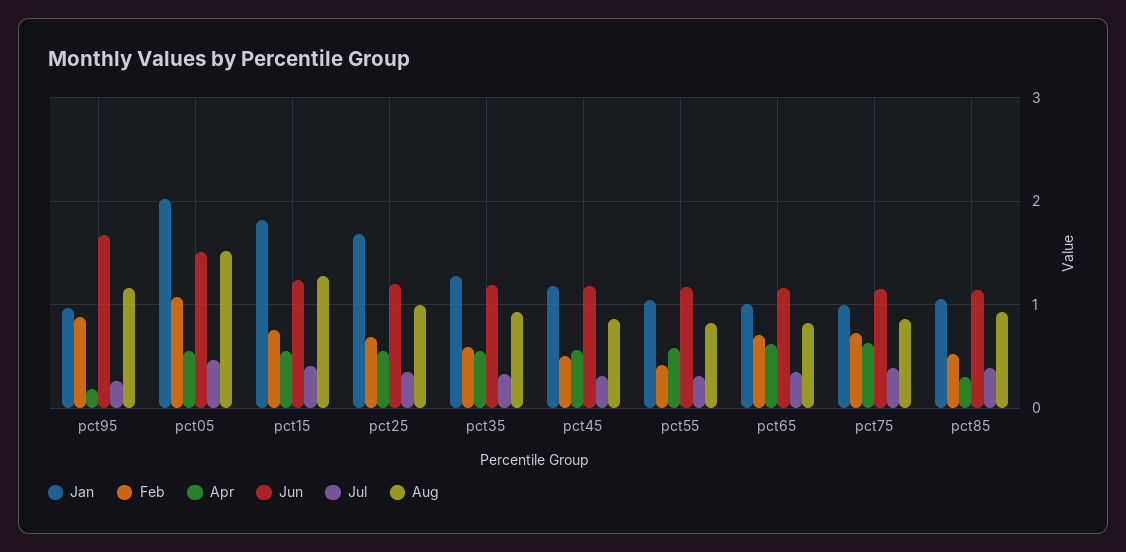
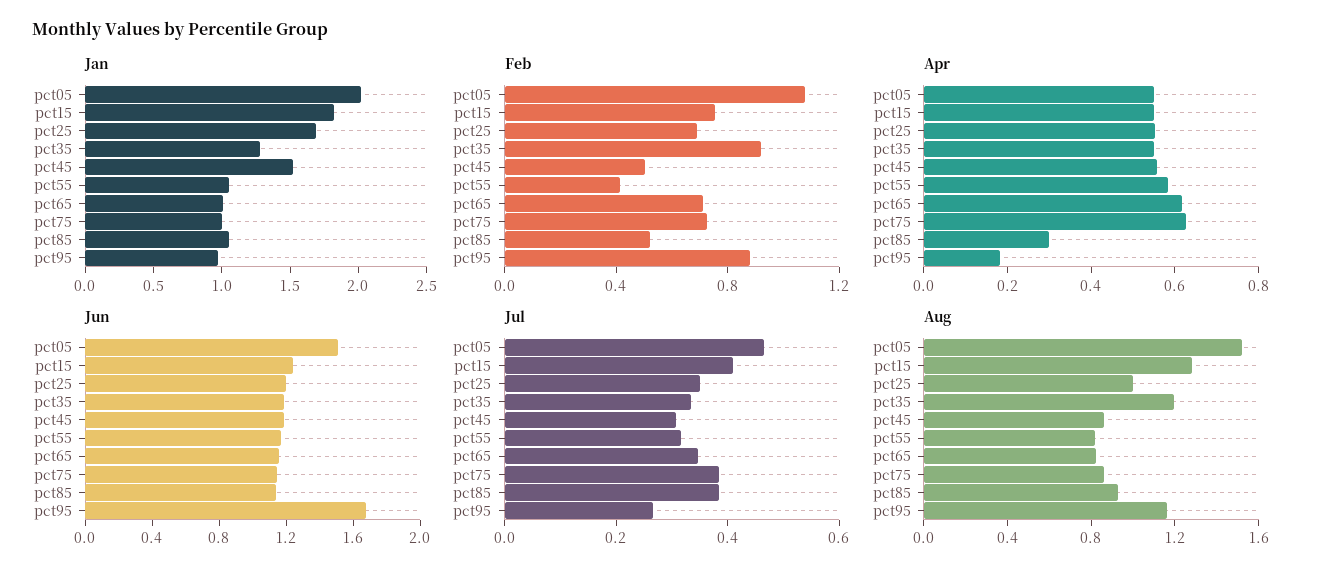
  {
    "Jan": {
      "pct95": 1,
      "pct05": 2,
      "pct15": 1.8,
      "pct25": 1.7,
      "pct35": 1.3,
-     "pct45": 1.2,
+     "pct45": 1.5,
      "pct55": 1,
      "pct65": 1,
      "pct75": 1,
      "pct85": 1.1
    },
    "Feb": {
      "pct95": 0.9,
      "pct05": 1.1,
      "pct15": 0.8,
      "pct25": 0.7,
-     "pct35": 0.6,
+     "pct35": 0.9,
      "pct45": 0.5,
      "pct55": 0.4,
      "pct65": 0.7,
      "pct75": 0.7,
      "pct85": 0.5
    },
    "Apr": {
      "pct95": 0.2,
      "pct05": 0.55,
      "pct15": 0.55,
      "pct25": 0.55,
      "pct35": 0.55,
      "pct45": 0.55,
      "pct55": 0.6,
      "pct65": 0.6,
      "pct75": 0.65,
      "pct85": 0.3
    },
    "Jun": {
      "pct95": 1.7,
      "pct05": 1.5,
      "pct15": 1.2,
      "pct25": 1.2,
      "pct35": 1.2,
      "pct45": 1.2,
      "pct55": 1.2,
      "pct65": 1.2,
      "pct75": 1.1,
      "pct85": 1.1
    },
    "Jul": {
      "pct95": 0.25,
      "pct05": 0.45,
      "pct15": 0.4,
      "pct25": 0.35,
      "pct35": 0.35,
      "pct45": 0.3,
      "pct55": 0.3,
      "pct65": 0.35,
      "pct75": 0.4,
      "pct85": 0.4
    },
    "Aug": {
      "pct95": 1.2,
      "pct05": 1.5,
      "pct15": 1.3,
      "pct25": 1,
-     "pct35": 0.9,
+     "pct35": 1.2,
      "pct45": 0.9,
      "pct55": 0.8,
      "pct65": 0.8,
      "pct75": 0.9,
      "pct85": 0.9
    }
  }

